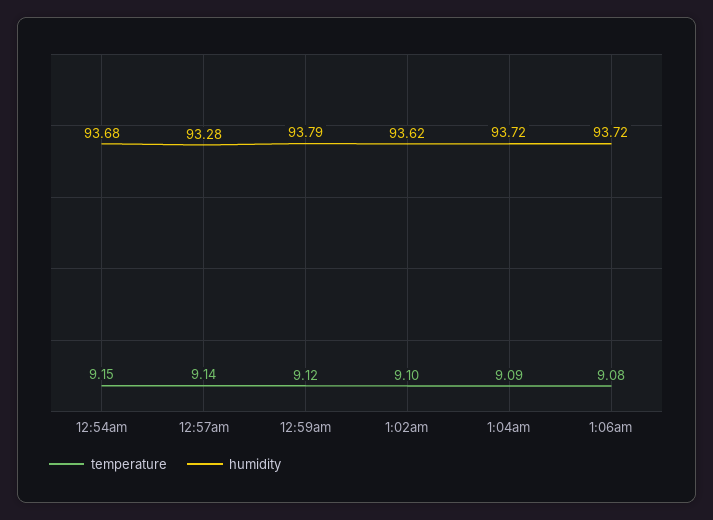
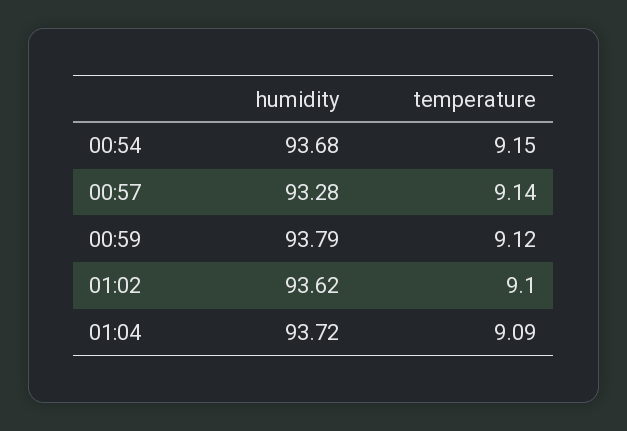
  {
    "temperature": {
      "12:54am": 9.15,
      "12:57am": 9.14,
      "12:59am": 9.12,
      "1:02am": 9.1,
-     "1:04am": 9.09,
+     "1:04am": 9.09
-     "1:06am": 9.08
    },
    "humidity": {
      "12:54am": 93.68,
      "12:57am": 93.28,
      "12:59am": 93.79,
      "1:02am": 93.62,
-     "1:04am": 93.72,
+     "1:04am": 93.72
-     "1:06am": 93.72
    }
  }

